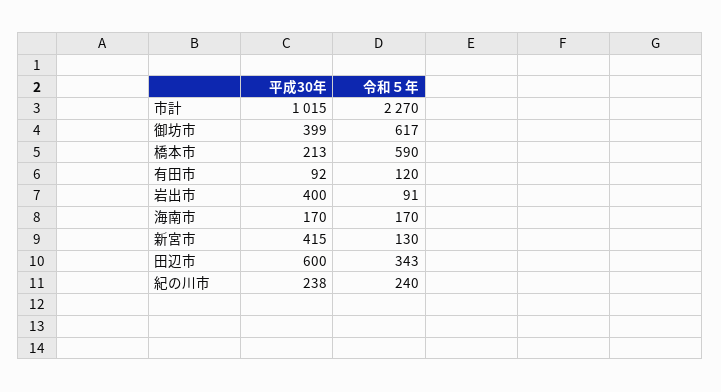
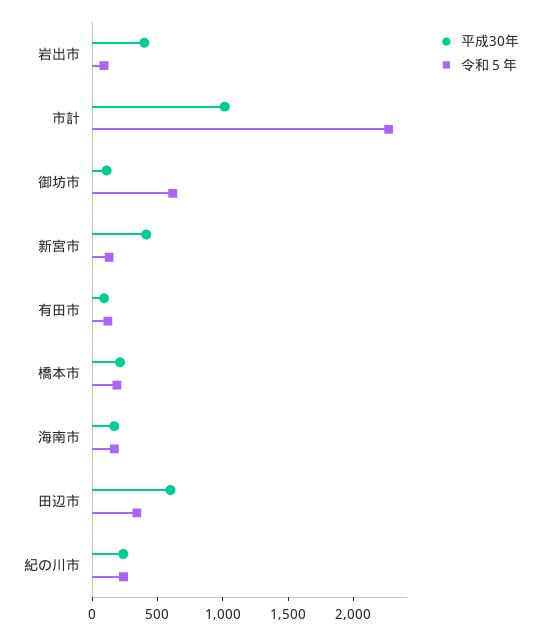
  {
    "平成30年": {
      "市計": 1015,
-     "御坊市": 399,
+     "御坊市": 100,
      "橋本市": 213,
      "有田市": 92,
      "岩出市": 400,
      "海南市": 170,
      "新宮市": 415,
      "田辺市": 600,
      "紀の川市": 238
    },
    "令和５年": {
      "市計": 2270,
      "御坊市": 617,
-     "橋本市": 590,
+     "橋本市": 200,
      "有田市": 120,
      "岩出市": 91,
      "海南市": 170,
      "新宮市": 130,
      "田辺市": 343,
      "紀の川市": 240
    }
  }

